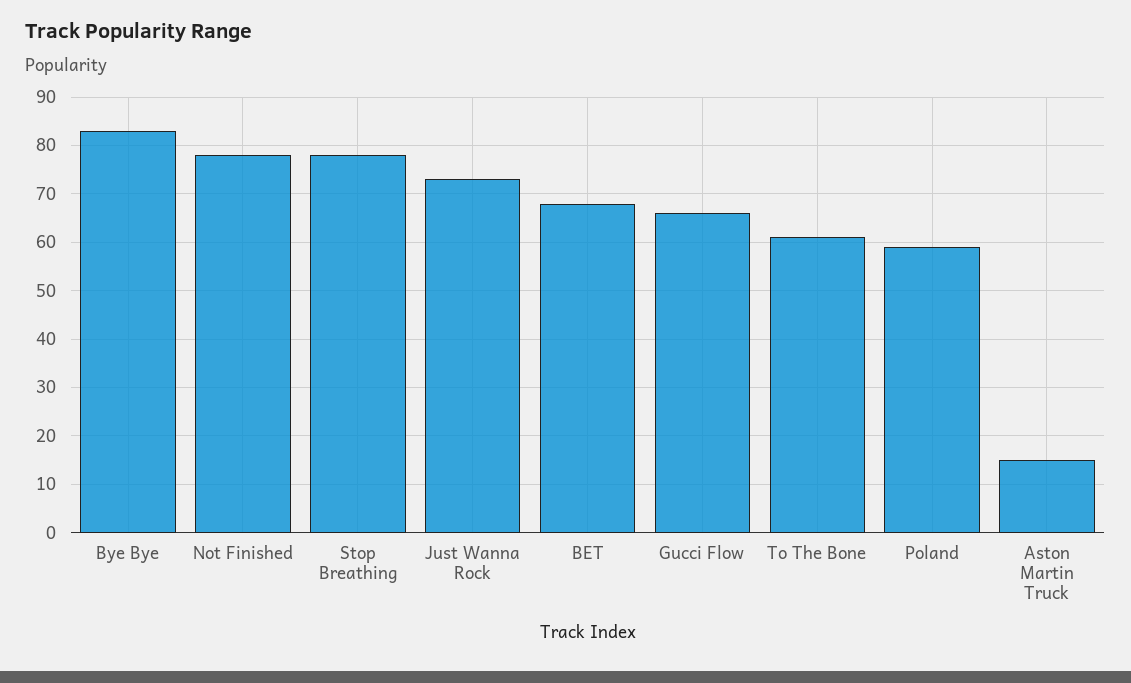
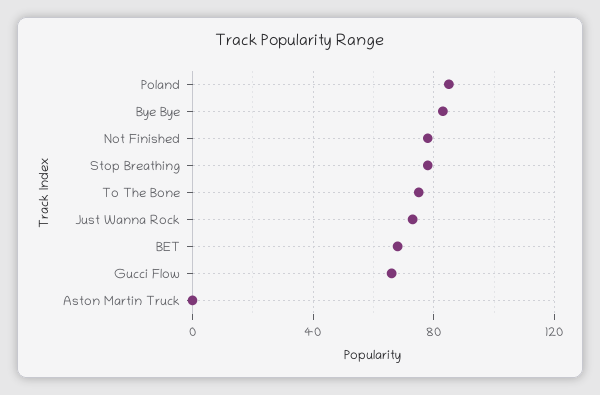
  {
    "Bye Bye": 85,
    "Not Finished": 80,
    "Stop Breathing": 80,
    "Just Wanna Rock": 75,
    "BET": 70,
    "Gucci Flow": 65,
-   "To The Bone": 60,
+   "To The Bone": 75,
-   "Poland": 60,
+   "Poland": 85,
-   "Aston Martin Truck": 15
+   "Aston Martin Truck": 0
  }

